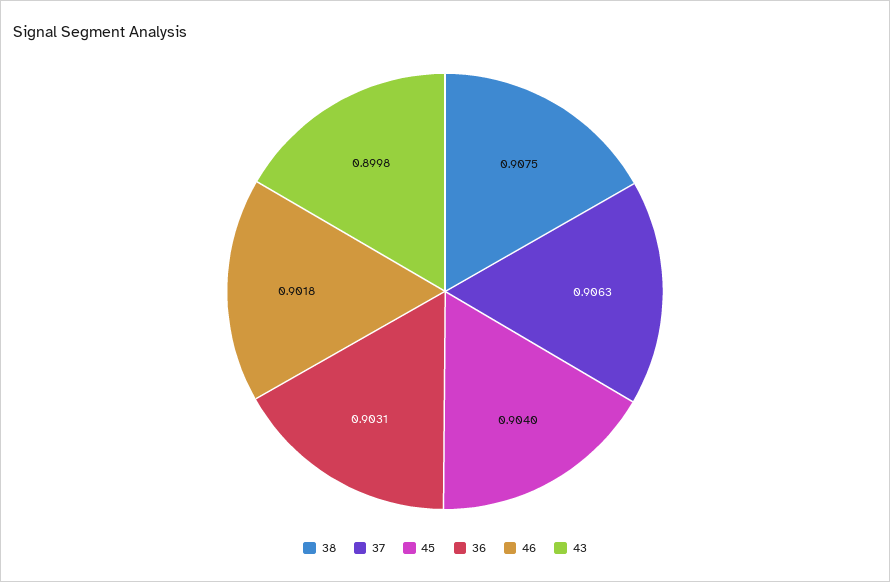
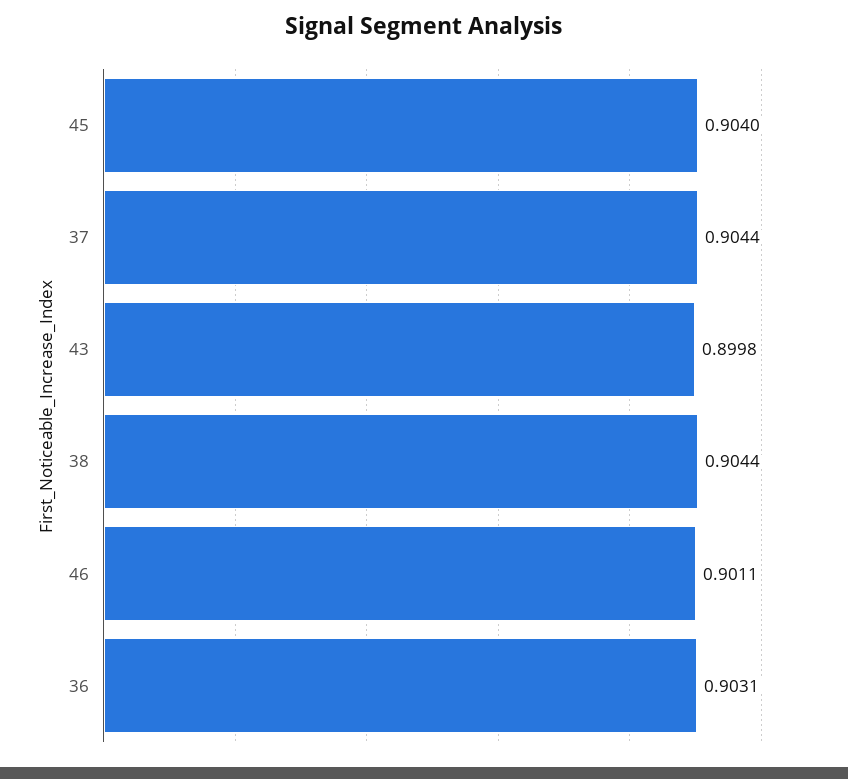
  {
-   "38": 0.9075,
+   "38": 0.9044,
-   "37": 0.9063,
+   "37": 0.9044,
    "45": 0.904,
    "36": 0.9031,
-   "46": 0.9018,
+   "46": 0.9011,
    "43": 0.8998
  }

